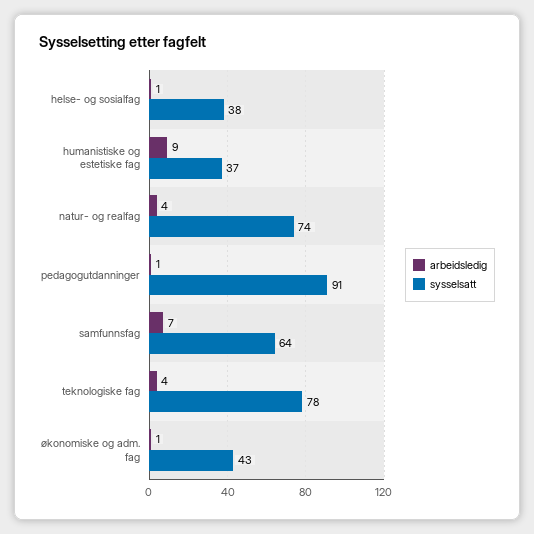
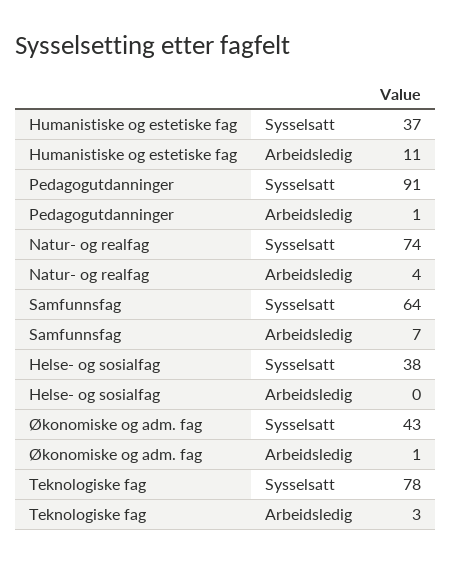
  {
    "arbeidsledig": {
-     "helse- og sosialfag": 1,
+     "helse- og sosialfag": 0,
-     "humanistiske og estetiske fag": 9,
+     "humanistiske og estetiske fag": 11,
      "natur- og realfag": 4,
      "pedagogutdanninger": 1,
      "samfunnsfag": 7,
-     "teknologiske fag": 4,
+     "teknologiske fag": 3,
      "økonomiske og adm. fag": 1
    },
    "sysselsatt": {
      "helse- og sosialfag": 38,
      "humanistiske og estetiske fag": 37,
      "natur- og realfag": 74,
      "pedagogutdanninger": 91,
      "samfunnsfag": 64,
      "teknologiske fag": 78,
      "økonomiske og adm. fag": 43
    }
  }

